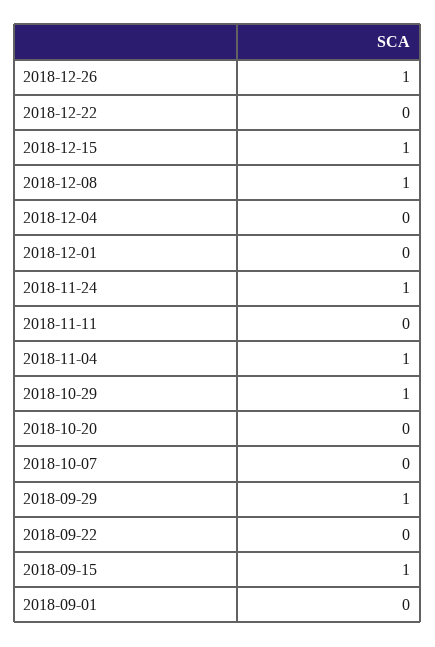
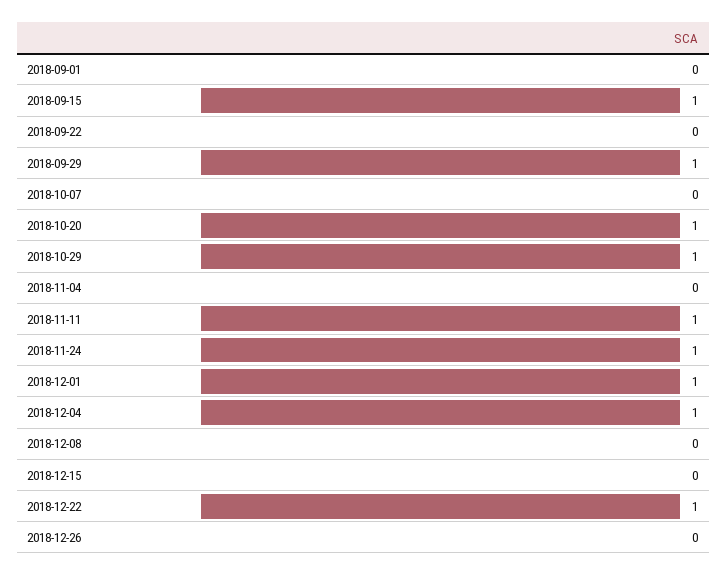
  {
-   "2018-12-26": 1,
+   "2018-12-26": 0,
-   "2018-12-22": 0,
+   "2018-12-22": 1,
-   "2018-12-15": 1,
+   "2018-12-15": 0,
-   "2018-12-08": 1,
+   "2018-12-08": 0,
-   "2018-12-04": 0,
+   "2018-12-04": 1,
-   "2018-12-01": 0,
+   "2018-12-01": 1,
    "2018-11-24": 1,
-   "2018-11-11": 0,
+   "2018-11-11": 1,
-   "2018-11-04": 1,
+   "2018-11-04": 0,
    "2018-10-29": 1,
-   "2018-10-20": 0,
+   "2018-10-20": 1,
    "2018-10-07": 0,
    "2018-09-29": 1,
    "2018-09-22": 0,
    "2018-09-15": 1,
    "2018-09-01": 0
  }

